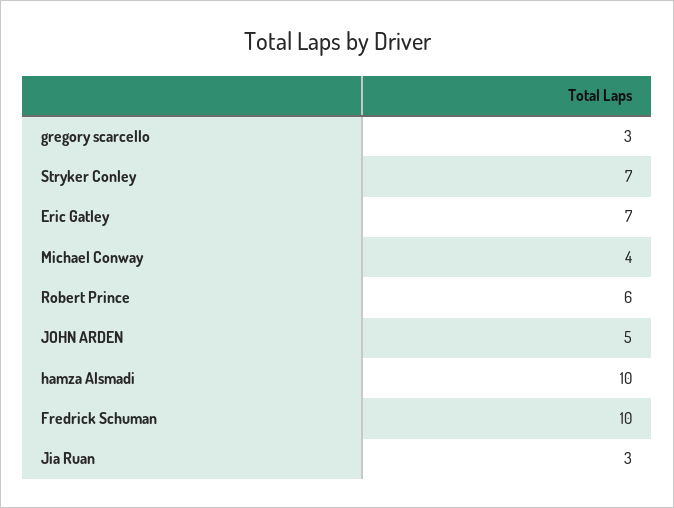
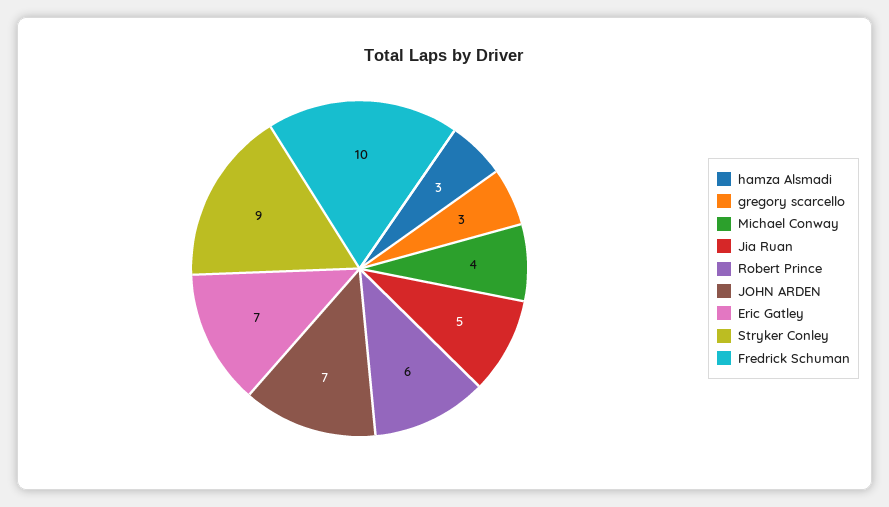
  {
    "gregory scarcello": 3,
-   "Stryker Conley": 7,
+   "Stryker Conley": 9,
    "Eric Gatley": 7,
    "Michael Conway": 4,
    "Robert Prince": 6,
-   "JOHN ARDEN": 5,
+   "JOHN ARDEN": 7,
-   "hamza Alsmadi": 10,
+   "hamza Alsmadi": 3,
    "Fredrick Schuman": 10,
-   "Jia Ruan": 3
+   "Jia Ruan": 5
  }

